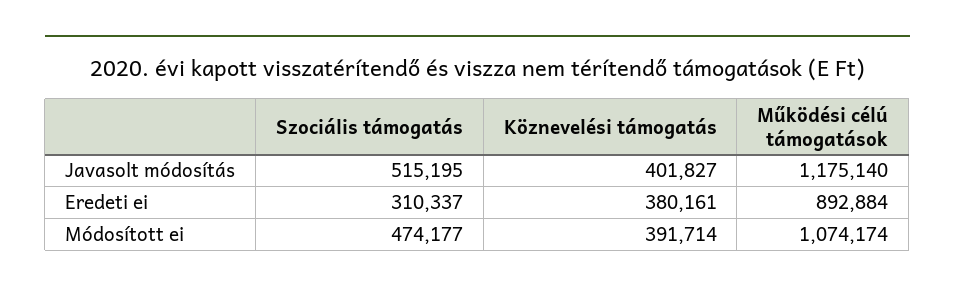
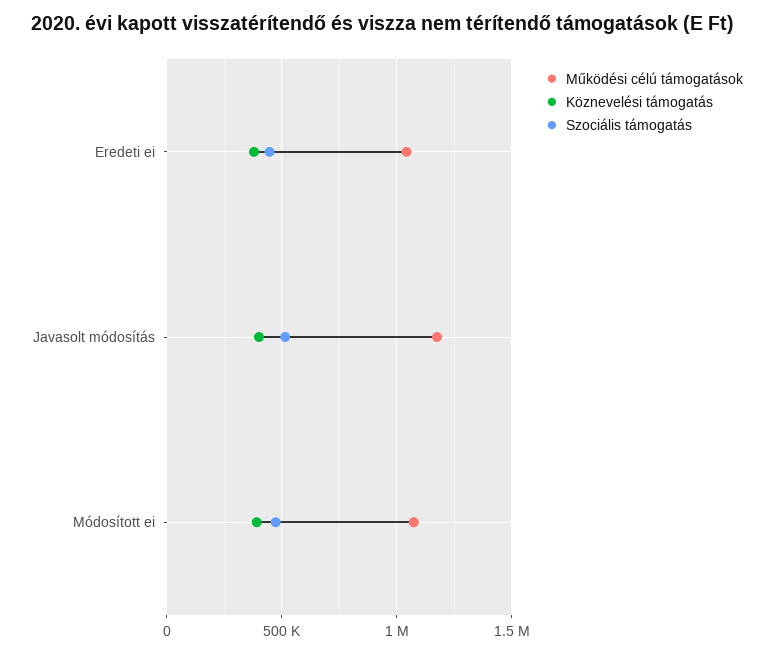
  {
    "Szociális támogatás": {
      "Javasolt módosítás": 515195,
-     "Eredeti ei": 310337,
+     "Eredeti ei": 450000,
      "Módosított ei": 474177
    },
    "Köznevelési támogatás": {
      "Javasolt módosítás": 401827,
      "Eredeti ei": 380161,
      "Módosított ei": 391714
    },
    "Működési célú támogatások": {
      "Javasolt módosítás": 1175140,
-     "Eredeti ei": 892884,
+     "Eredeti ei": 1050000,
      "Módosított ei": 1074174
    }
  }

